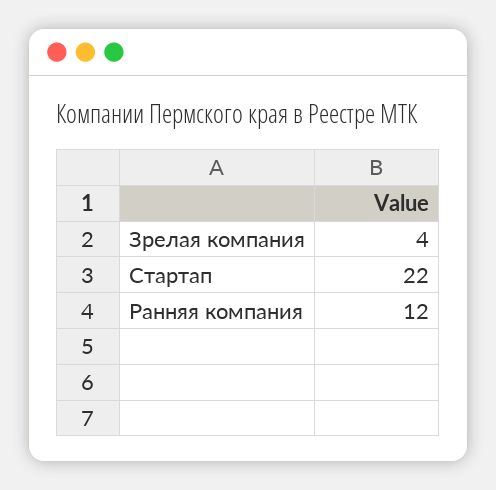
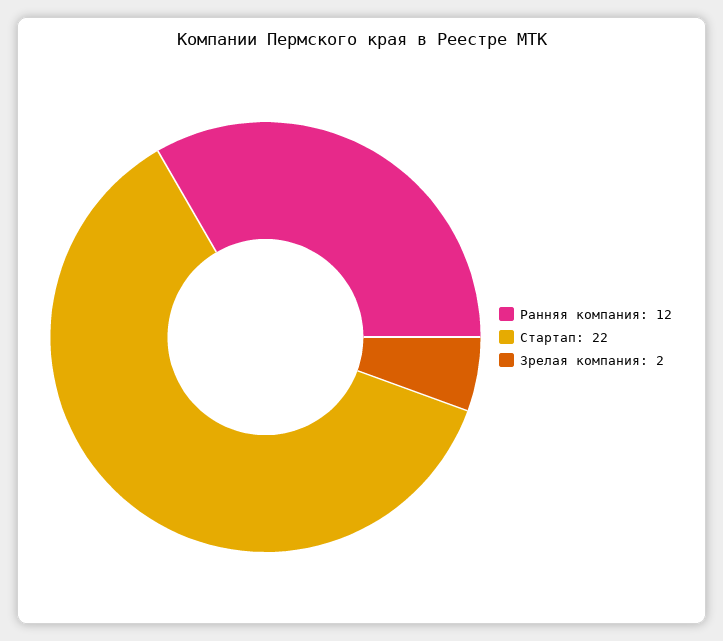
  {
-   "Зрелая компания": 4,
+   "Зрелая компания": 2,
    "Стартап": 22,
    "Ранняя компания": 12
  }

